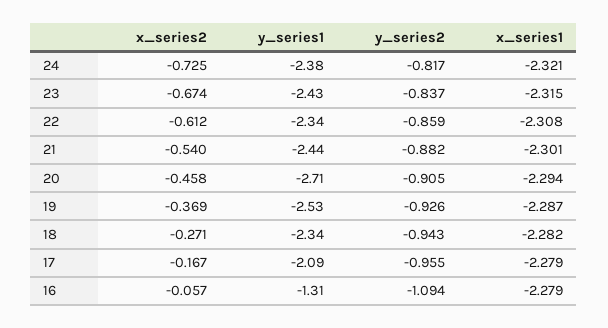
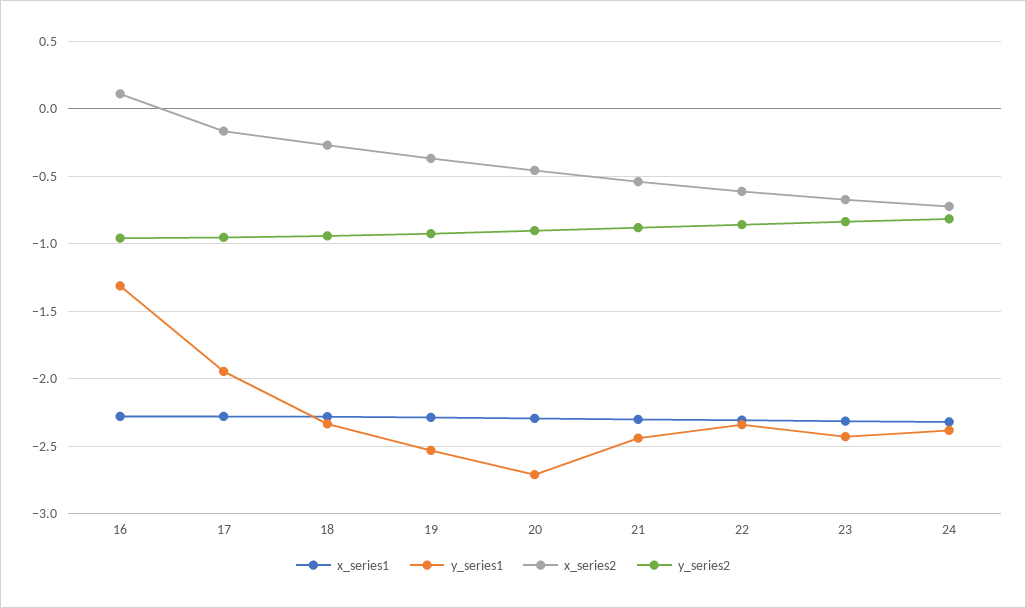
  {
    "x_series2": {
      "24": -0.725,
      "23": -0.674,
      "22": -0.612,
      "21": -0.54,
      "20": -0.458,
      "19": -0.369,
      "18": -0.271,
      "17": -0.167,
-     "16": -0.057
+     "16": 0.1
    },
    "y_series1": {
      "24": -2.38,
      "23": -2.43,
      "22": -2.34,
      "21": -2.44,
      "20": -2.71,
      "19": -2.53,
      "18": -2.34,
-     "17": -2.09,
+     "17": -1.95,
      "16": -1.31
    },
    "y_series2": {
      "24": -0.817,
      "23": -0.837,
      "22": -0.859,
      "21": -0.882,
      "20": -0.905,
      "19": -0.926,
      "18": -0.943,
      "17": -0.955,
-     "16": -1.094
+     "16": -0.95
    },
    "x_series1": {
      "24": -2.321,
      "23": -2.315,
      "22": -2.308,
      "21": -2.301,
      "20": -2.294,
      "19": -2.287,
      "18": -2.282,
      "17": -2.279,
      "16": -2.279
    }
  }

